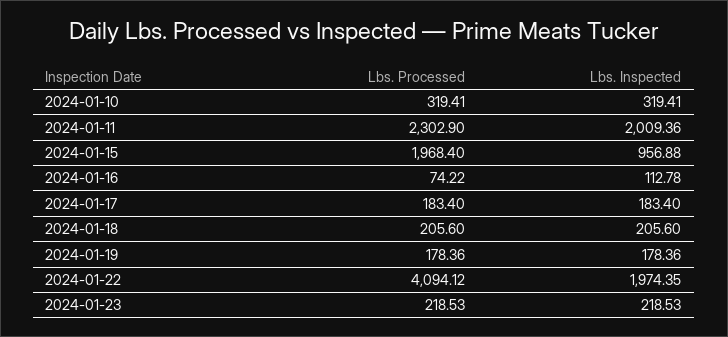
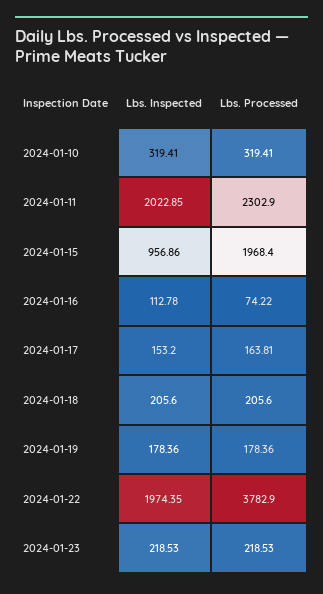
  {
    "Lbs. Processed": {
      "2024-01-10": 319.41,
      "2024-01-11": 2302.9,
      "2024-01-15": 1968.4,
      "2024-01-16": 74.22,
-     "2024-01-17": 183.4,
+     "2024-01-17": 163.81,
      "2024-01-18": 205.6,
      "2024-01-19": 178.36,
-     "2024-01-22": 4094.12,
+     "2024-01-22": 3782.9,
      "2024-01-23": 218.53
    },
    "Lbs. Inspected": {
      "2024-01-10": 319.41,
-     "2024-01-11": 2009.36,
+     "2024-01-11": 2022.85,
-     "2024-01-15": 956.88,
+     "2024-01-15": 956.86,
      "2024-01-16": 112.78,
-     "2024-01-17": 183.4,
+     "2024-01-17": 153.2,
      "2024-01-18": 205.6,
      "2024-01-19": 178.36,
      "2024-01-22": 1974.35,
      "2024-01-23": 218.53
    }
  }

